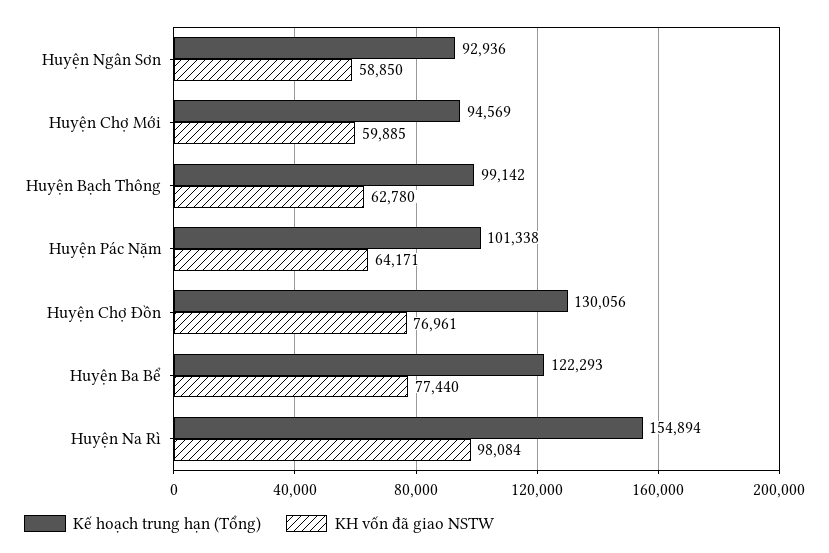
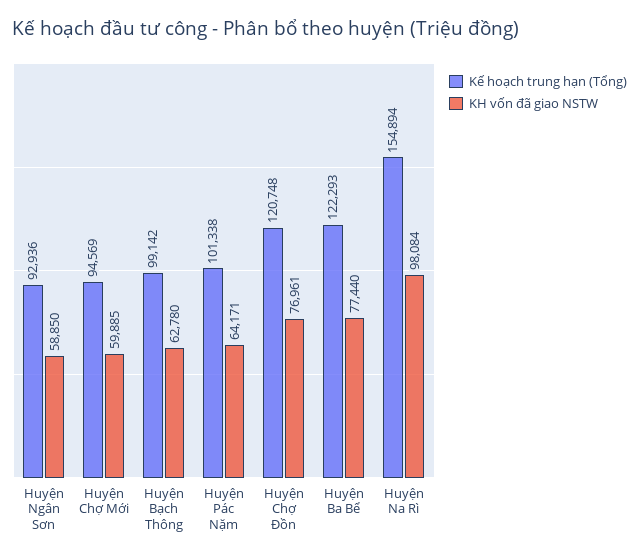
  {
    "Kế hoạch trung hạn (Tổng)": {
      "Huyện Ngân Sơn": 92936,
      "Huyện Chợ Mới": 94569,
      "Huyện Bạch Thông": 99142,
      "Huyện Pác Nặm": 101338,
-     "Huyện Chợ Đồn": 130056,
+     "Huyện Chợ Đồn": 120748,
      "Huyện Ba Bể": 122293,
      "Huyện Na Rì": 154894
    },
    "KH vốn đã giao NSTW": {
      "Huyện Ngân Sơn": 58850,
      "Huyện Chợ Mới": 59885,
      "Huyện Bạch Thông": 62780,
      "Huyện Pác Nặm": 64171,
      "Huyện Chợ Đồn": 76961,
      "Huyện Ba Bể": 77440,
      "Huyện Na Rì": 98084
    }
  }

